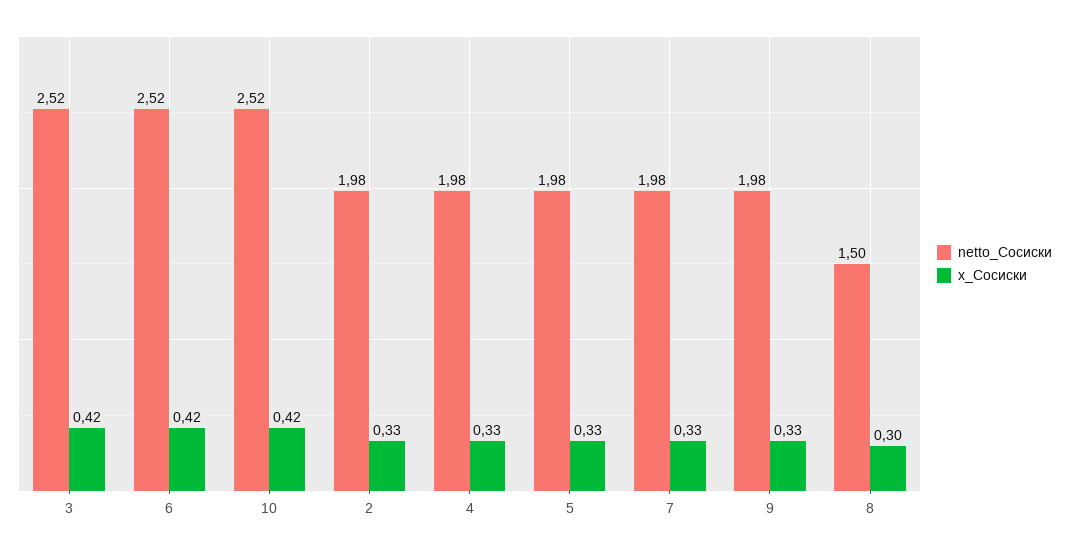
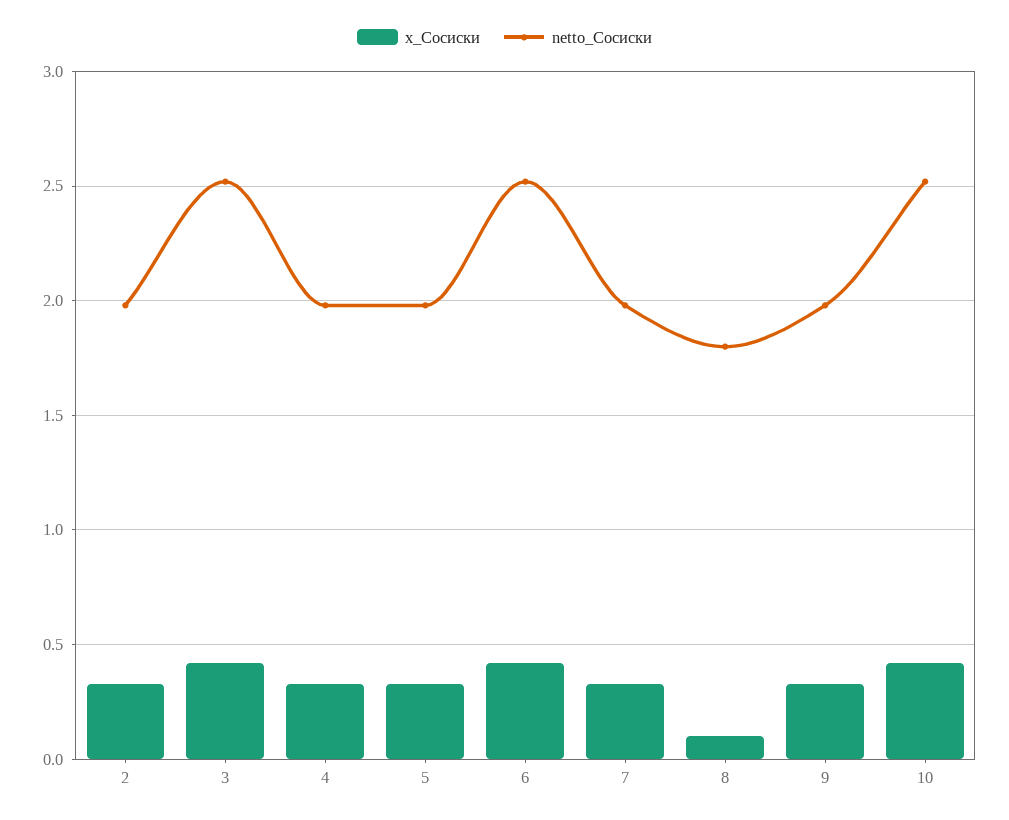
  {
    "netto_Сосиски": {
      "3": 2.52,
      "6": 2.52,
      "10": 2.52,
      "2": 1.98,
      "4": 1.98,
      "5": 1.98,
      "7": 1.98,
      "9": 1.98,
-     "8": 1.5
+     "8": 1.8
    },
    "x_Сосиски": {
      "3": 0.42,
      "6": 0.42,
      "10": 0.42,
      "2": 0.33,
      "4": 0.33,
      "5": 0.33,
      "7": 0.33,
      "9": 0.33,
-     "8": 0.3
+     "8": 0.1
    }
  }

